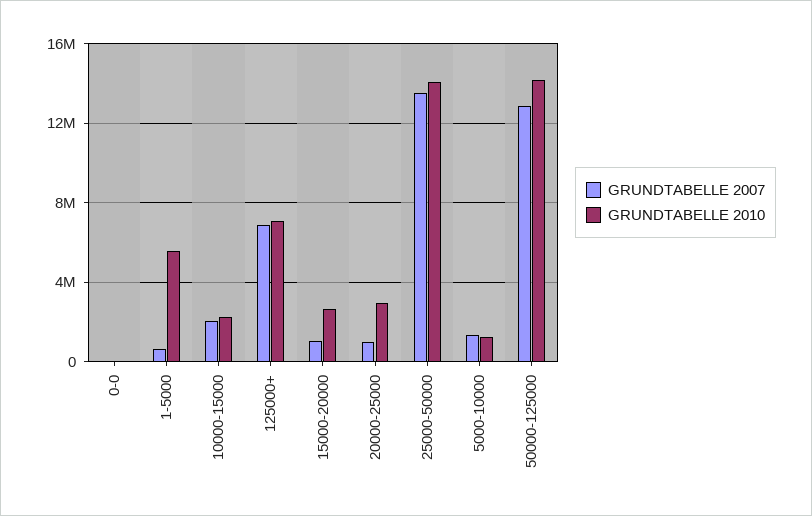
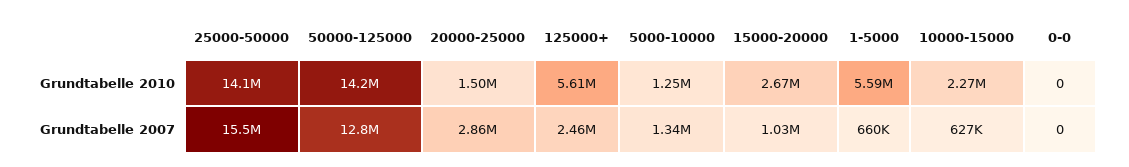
  {
    "GRUNDTABELLE 2007": {
      "0-0": 0,
      "1-5000": 660000,
-     "10000-15000": 2000000,
+     "10000-15000": 627000,
-     "125000+": 7000000,
+     "125000+": 2460000,
      "15000-20000": 1030000,
-     "20000-25000": 1000000,
+     "20000-25000": 2860000,
-     "25000-50000": 13500000,
+     "25000-50000": 15500000,
      "5000-10000": 1340000,
      "50000-125000": 12800000
    },
    "GRUNDTABELLE 2010": {
      "0-0": 0,
      "1-5000": 5590000,
      "10000-15000": 2270000,
-     "125000+": 7000000,
+     "125000+": 5610000,
      "15000-20000": 2670000,
-     "20000-25000": 3000000,
+     "20000-25000": 1500000,
      "25000-50000": 14100000,
      "5000-10000": 1250000,
      "50000-125000": 14200000
    }
  }

